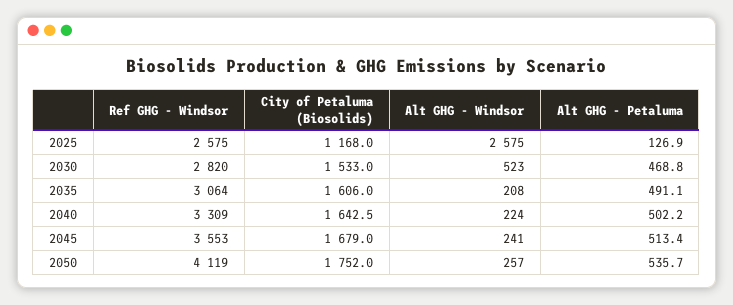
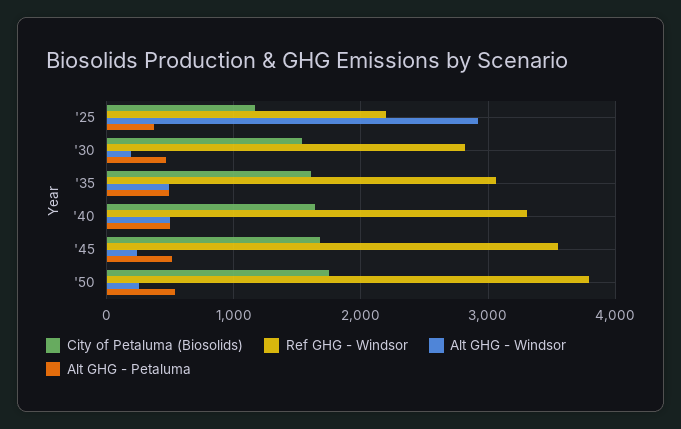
  {
    "Ref GHG - Windsor": {
-     "2025": 2575,
+     "2025": 2200,
      "2030": 2820,
      "2035": 3064,
      "2040": 3309,
      "2045": 3553,
-     "2050": 4119
+     "2050": 3800
    },
    "City of Petaluma (Biosolids)": {
      "2025": 1168,
      "2030": 1533,
      "2035": 1606,
      "2040": 1642.5,
      "2045": 1679,
      "2050": 1752
    },
    "Alt GHG - Windsor": {
-     "2025": 2575,
+     "2025": 2900,
-     "2030": 523,
+     "2030": 200,
-     "2035": 208,
+     "2035": 500,
-     "2040": 224,
+     "2040": 500,
      "2045": 241,
      "2050": 257
    },
    "Alt GHG - Petaluma": {
-     "2025": 126.9,
+     "2025": 400,
      "2030": 468.8,
      "2035": 491.1,
      "2040": 502.2,
      "2045": 513.4,
      "2050": 535.7
    }
  }

